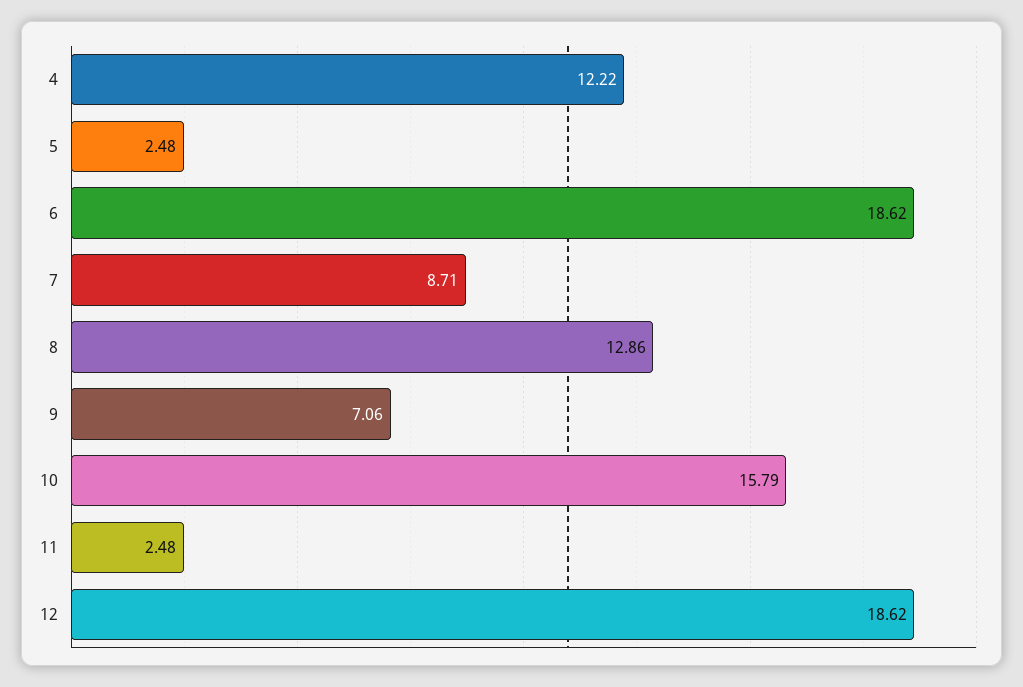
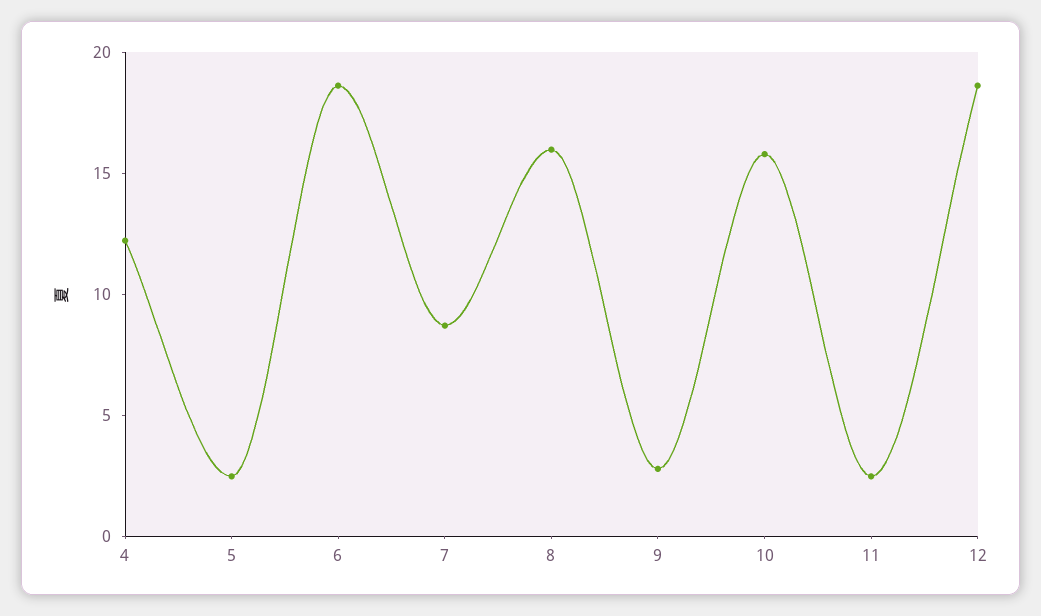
  {
    "4": 12.22,
    "5": 2.48,
    "6": 18.62,
    "7": 8.71,
-   "8": 12.86,
+   "8": 16,
-   "9": 7.06,
+   "9": 3,
    "10": 15.79,
    "11": 2.48,
    "12": 18.62
  }

